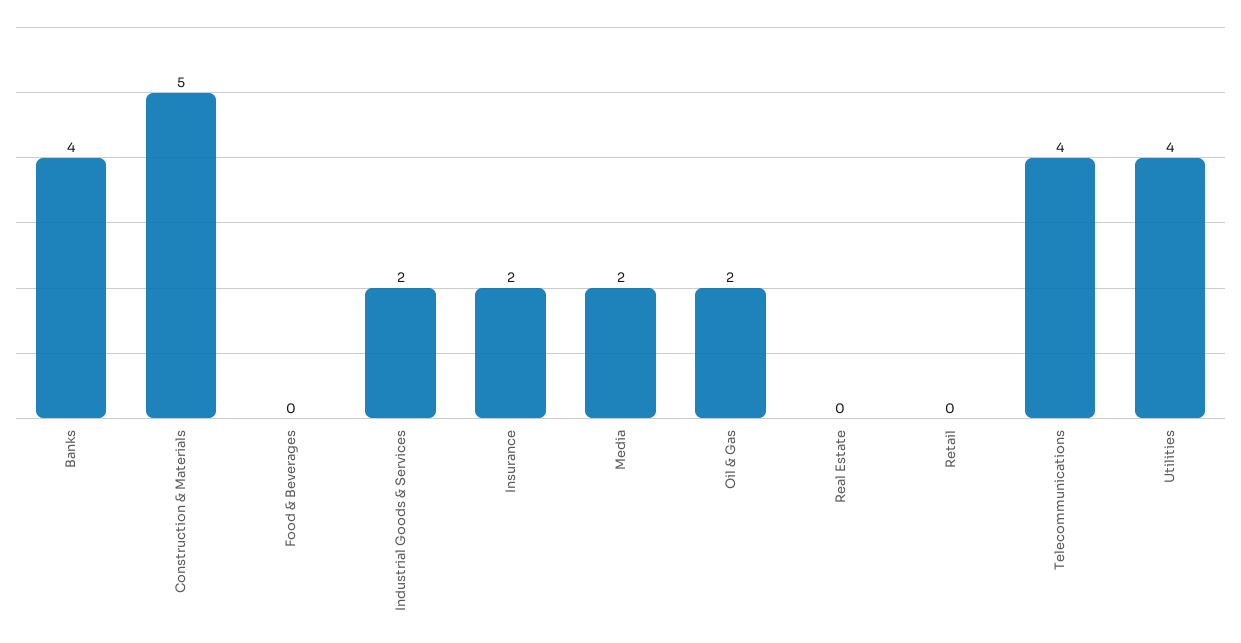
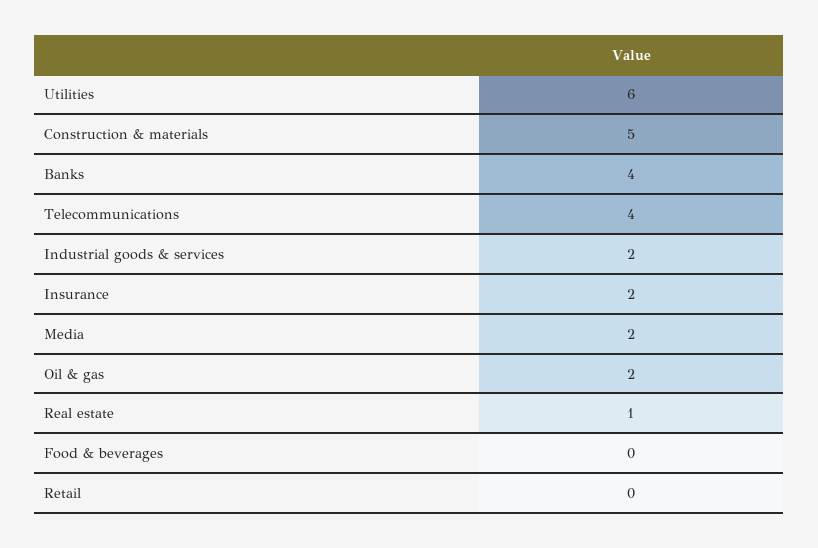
  {
    "Banks": 4,
    "Construction & Materials": 5,
    "Food & Beverages": 0,
    "Industrial Goods & Services": 2,
    "Insurance": 2,
    "Media": 2,
    "Oil & Gas": 2,
-   "Real Estate": 0,
+   "Real Estate": 1,
    "Retail": 0,
    "Telecommunications": 4,
-   "Utilities": 4
+   "Utilities": 6
  }

